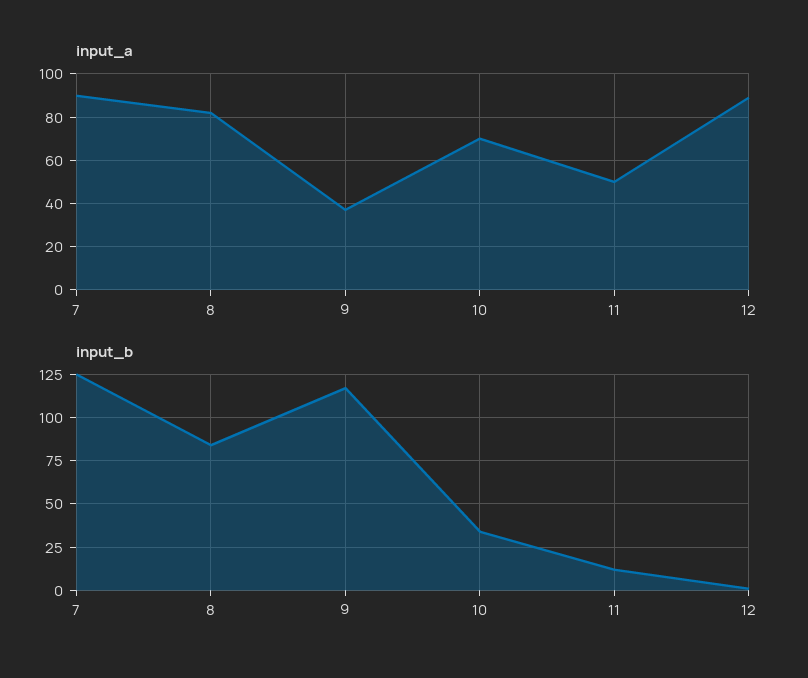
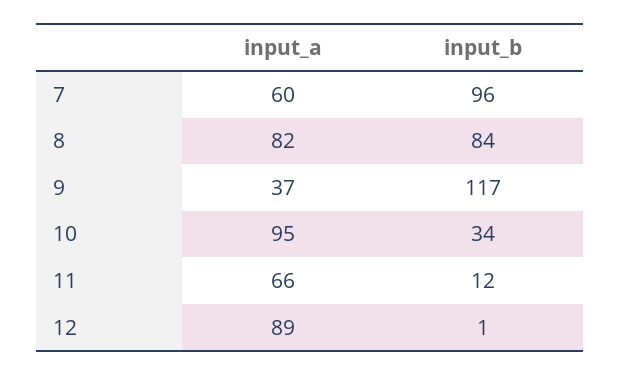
  {
    "input_a": {
-     "7": 90,
+     "7": 60,
      "8": 82,
      "9": 37,
-     "10": 70,
+     "10": 95,
-     "11": 50,
+     "11": 66,
      "12": 89
    },
    "input_b": {
-     "7": 125,
+     "7": 96,
      "8": 84,
      "9": 117,
      "10": 34,
      "11": 12,
      "12": 1
    }
  }

